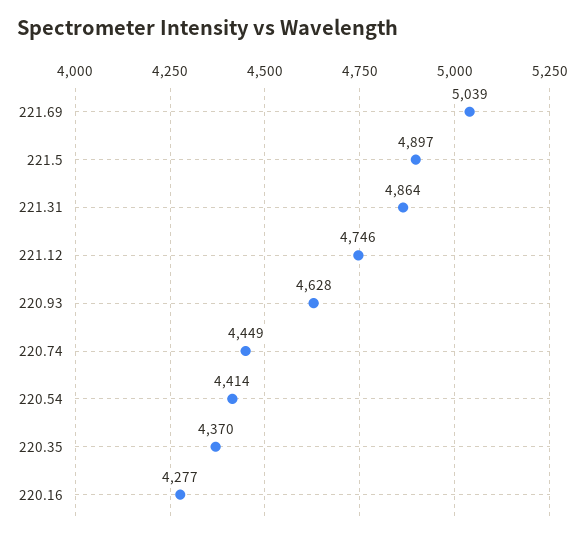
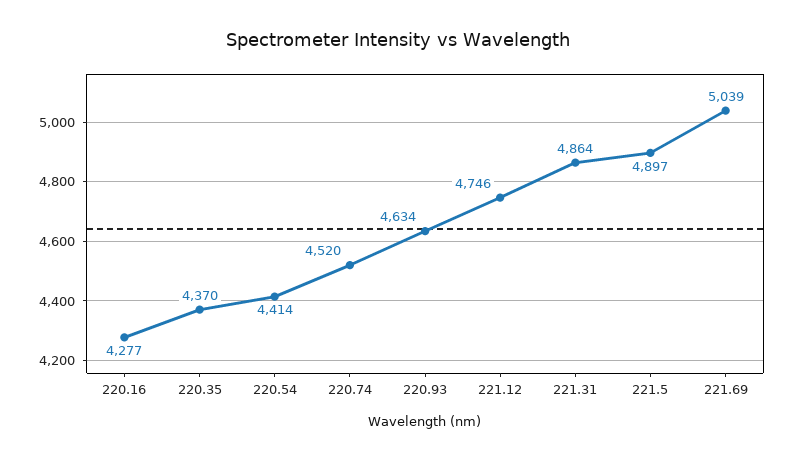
  {
    "221.69": 5039,
    "221.5": 4897,
    "221.31": 4864,
    "221.12": 4746,
-   "220.93": 4628,
+   "220.93": 4634,
-   "220.74": 4449,
+   "220.74": 4520,
    "220.54": 4414,
    "220.35": 4370,
    "220.16": 4277
  }

